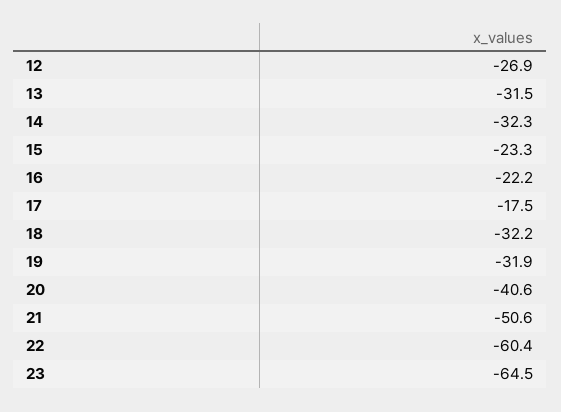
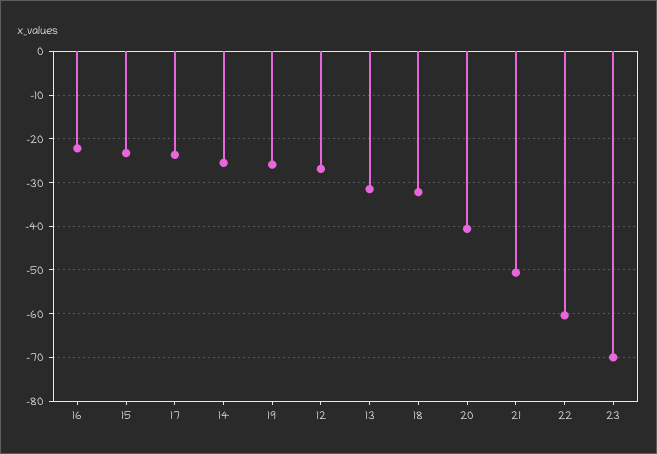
  {
    "12": -26.9,
    "13": -31.5,
-   "14": -32.3,
+   "14": -26,
    "15": -23.3,
    "16": -22.2,
-   "17": -17.5,
+   "17": -24,
    "18": -32.2,
-   "19": -31.9,
+   "19": -26,
    "20": -40.6,
    "21": -50.6,
    "22": -60.4,
-   "23": -64.5
+   "23": -70
  }

